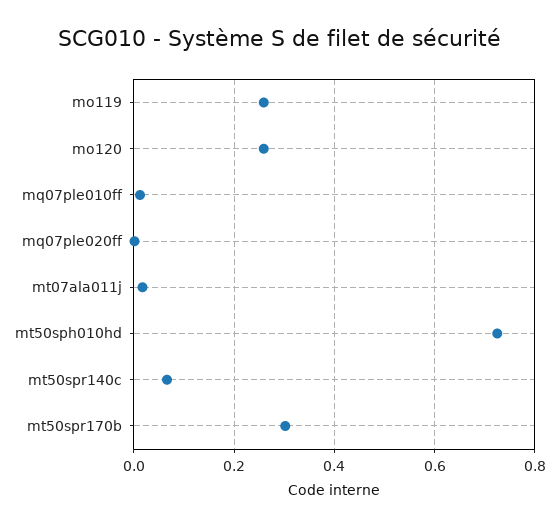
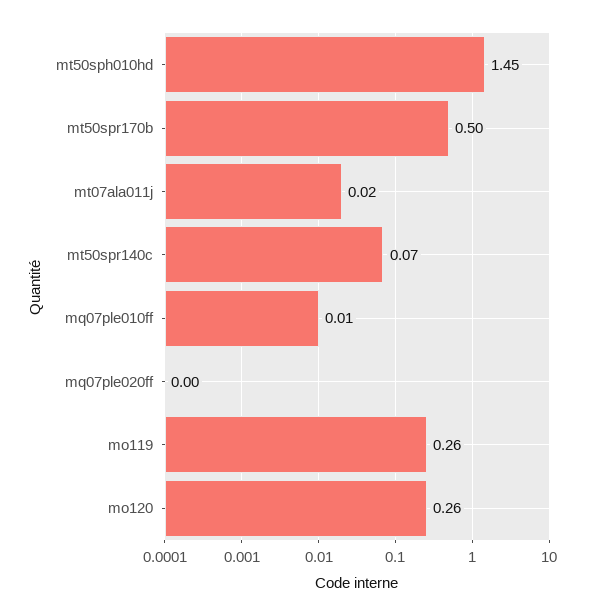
  {
    "mo119": 0.26,
    "mo120": 0.26,
    "mq07ple010ff": 0.01,
    "mq07ple020ff": 0,
    "mt07ala011j": 0.02,
-   "mt50sph010hd": 0.72,
+   "mt50sph010hd": 1.45,
    "mt50spr140c": 0.07,
-   "mt50spr170b": 0.3
+   "mt50spr170b": 0.5
  }

